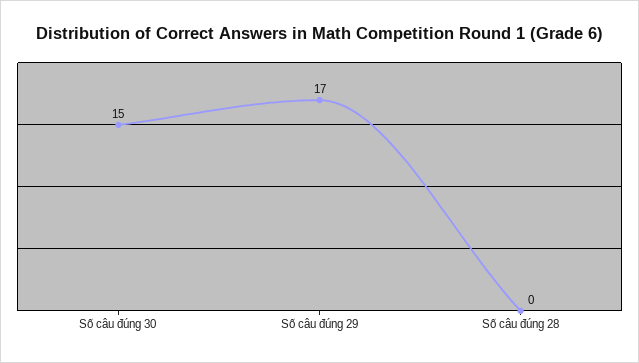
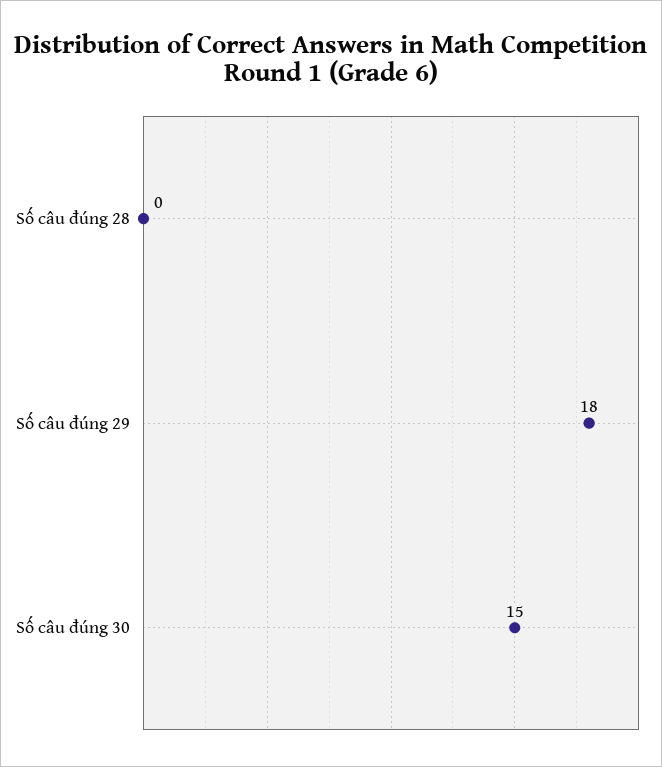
  {
    "Số câu đúng 30": 15,
-   "Số câu đúng 29": 17,
+   "Số câu đúng 29": 18,
    "Số câu đúng 28": 0
  }

